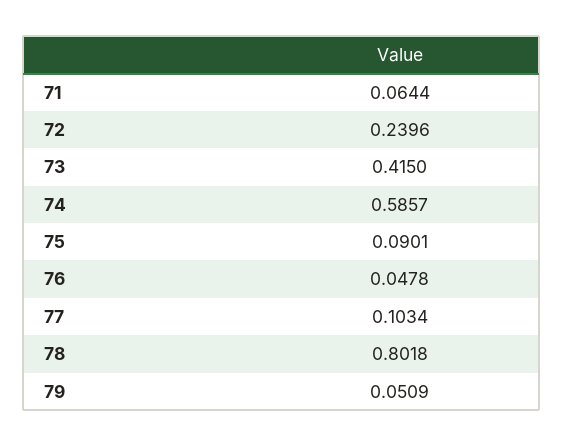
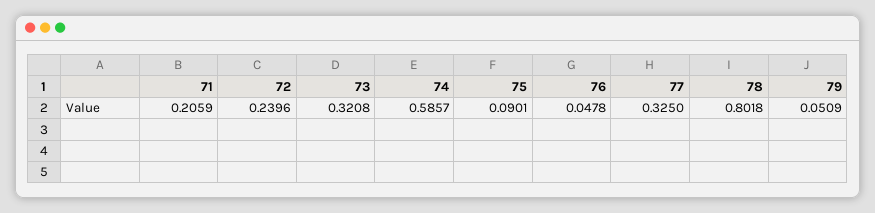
  {
-   "71": 0.0644,
+   "71": 0.2059,
    "72": 0.2396,
-   "73": 0.415,
+   "73": 0.3208,
    "74": 0.5857,
    "75": 0.0901,
    "76": 0.0478,
-   "77": 0.1034,
+   "77": 0.325,
    "78": 0.8018,
    "79": 0.0509
  }

